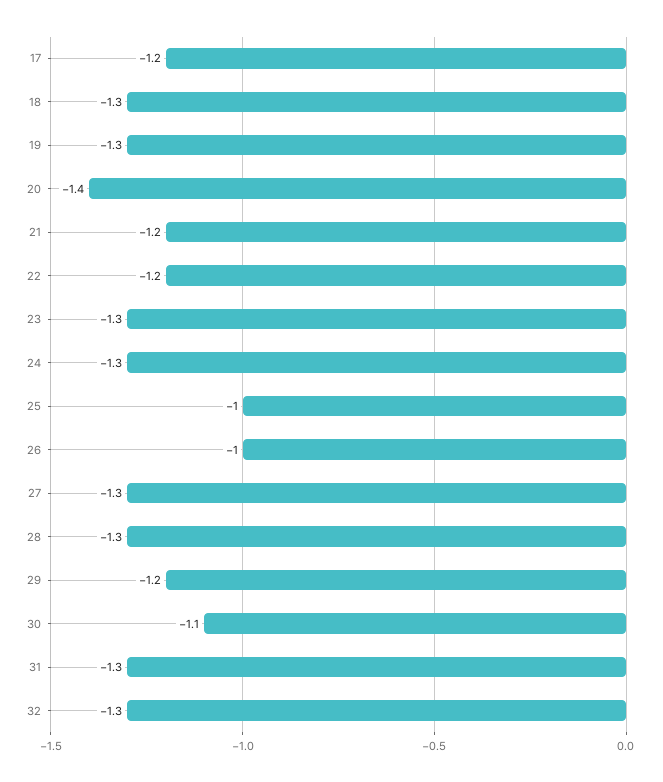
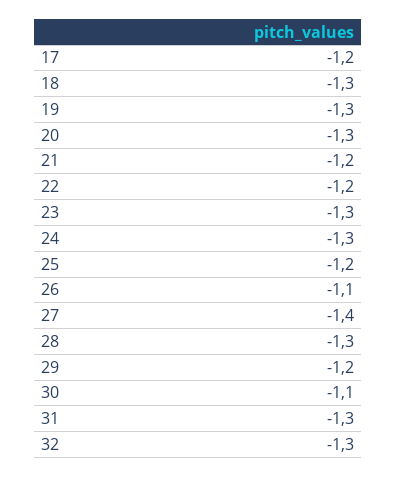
  {
    "17": -1.2,
    "18": -1.3,
    "19": -1.3,
-   "20": -1.4,
+   "20": -1.3,
    "21": -1.2,
    "22": -1.2,
    "23": -1.3,
    "24": -1.3,
-   "25": -1,
+   "25": -1.2,
-   "26": -1,
+   "26": -1.1,
-   "27": -1.3,
+   "27": -1.4,
    "28": -1.3,
    "29": -1.2,
    "30": -1.1,
    "31": -1.3,
    "32": -1.3
  }

